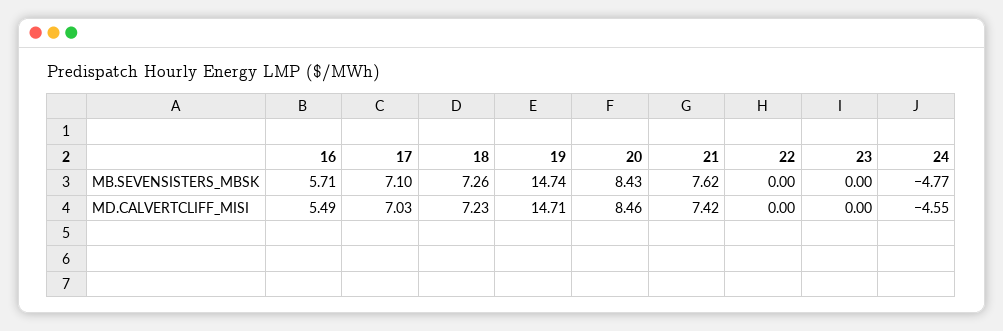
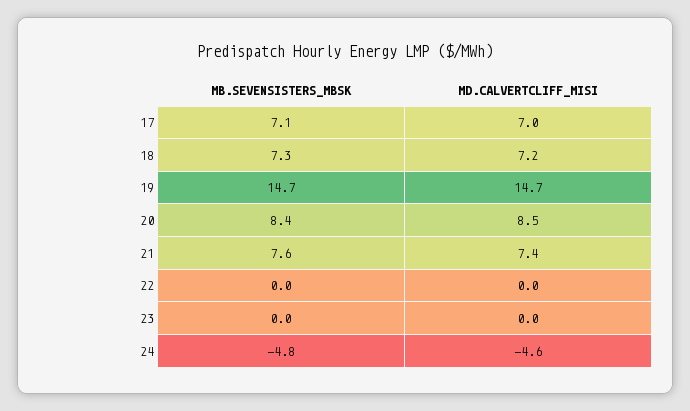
  {
-   "16": {
-     "MB.SEVENSISTERS_MBSK": 5.71,
-     "MD.CALVERTCLIFF_MISI": 5.49
-   },
    "17": {
      "MB.SEVENSISTERS_MBSK": 7.1,
      "MD.CALVERTCLIFF_MISI": 7.03
    },
    "18": {
      "MB.SEVENSISTERS_MBSK": 7.26,
      "MD.CALVERTCLIFF_MISI": 7.23
    },
    "19": {
      "MB.SEVENSISTERS_MBSK": 14.74,
      "MD.CALVERTCLIFF_MISI": 14.71
    },
    "20": {
      "MB.SEVENSISTERS_MBSK": 8.43,
      "MD.CALVERTCLIFF_MISI": 8.46
    },
    "21": {
      "MB.SEVENSISTERS_MBSK": 7.62,
      "MD.CALVERTCLIFF_MISI": 7.42
    },
    "22": {
      "MB.SEVENSISTERS_MBSK": 0,
      "MD.CALVERTCLIFF_MISI": 0
    },
    "23": {
      "MB.SEVENSISTERS_MBSK": 0,
      "MD.CALVERTCLIFF_MISI": 0
    },
    "24": {
      "MB.SEVENSISTERS_MBSK": -4.77,
      "MD.CALVERTCLIFF_MISI": -4.55
    }
  }

